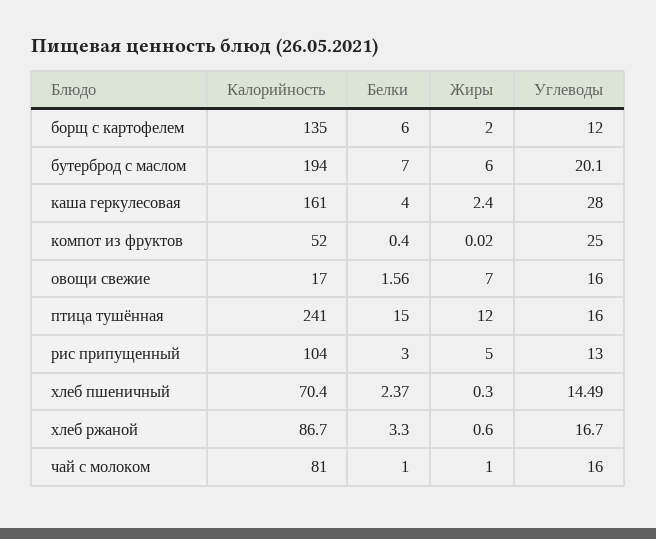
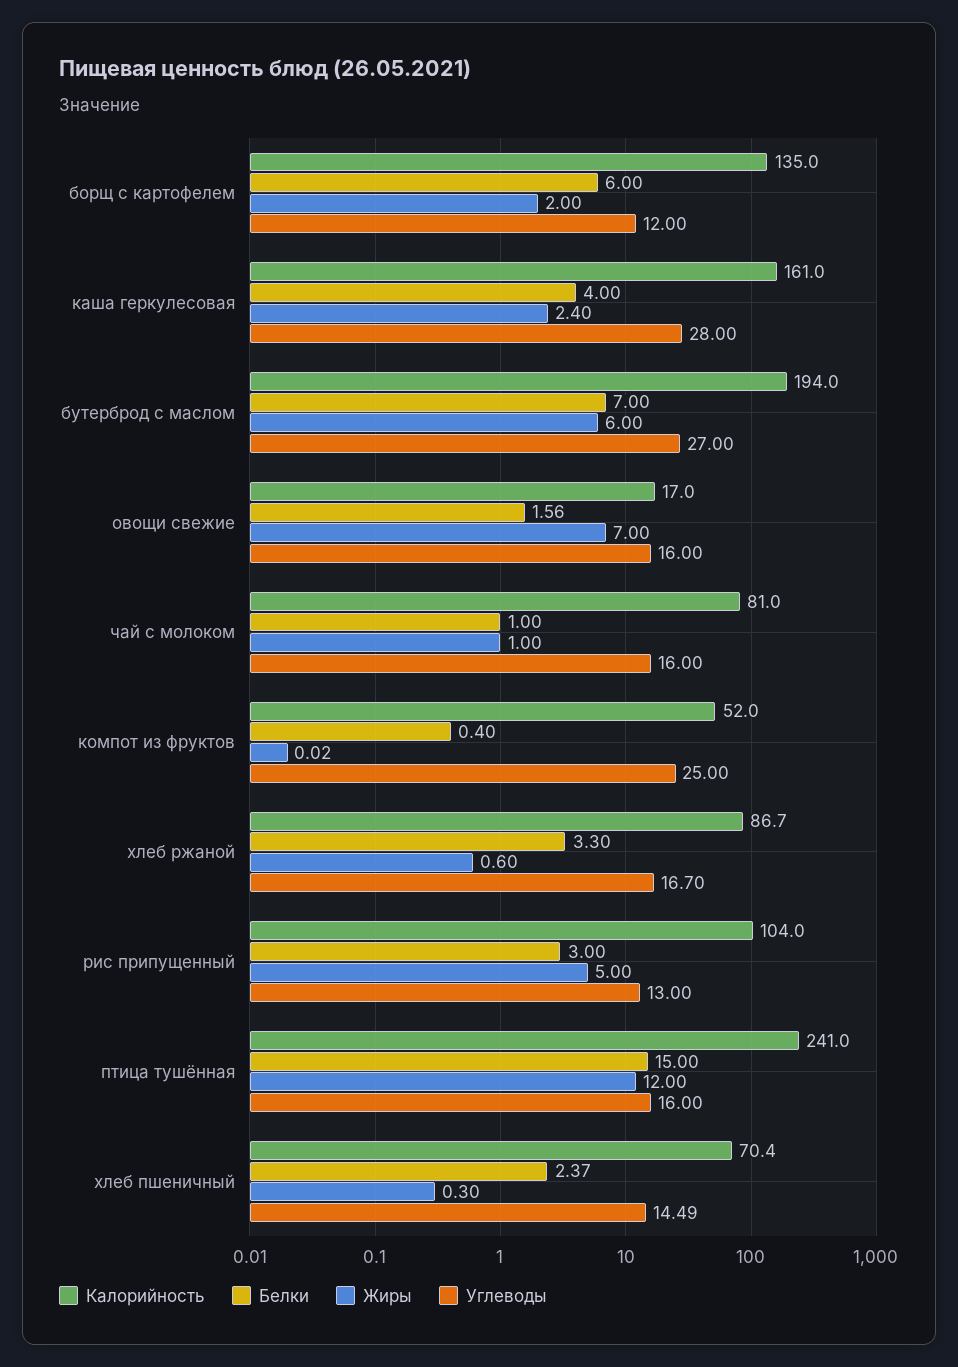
  {
    "Калорийность": {
      "борщ с картофелем": 135,
      "бутерброд с маслом": 194,
      "каша геркулесовая": 161,
      "компот из фруктов": 52,
      "овощи свежие": 17,
      "птица тушённая": 241,
      "рис припущенный": 104,
      "хлеб пшеничный": 70.4,
      "хлеб ржаной": 86.7,
      "чай с молоком": 81
    },
    "Белки": {
      "борщ с картофелем": 6,
      "бутерброд с маслом": 7,
      "каша геркулесовая": 4,
      "компот из фруктов": 0.4,
      "овощи свежие": 1.56,
      "птица тушённая": 15,
      "рис припущенный": 3,
      "хлеб пшеничный": 2.37,
      "хлеб ржаной": 3.3,
      "чай с молоком": 1
    },
    "Жиры": {
      "борщ с картофелем": 2,
      "бутерброд с маслом": 6,
      "каша геркулесовая": 2.4,
      "компот из фруктов": 0.02,
      "овощи свежие": 7,
      "птица тушённая": 12,
      "рис припущенный": 5,
      "хлеб пшеничный": 0.3,
      "хлеб ржаной": 0.6,
      "чай с молоком": 1
    },
    "Углеводы": {
      "борщ с картофелем": 12,
-     "бутерброд с маслом": 20.1,
+     "бутерброд с маслом": 27,
      "каша геркулесовая": 28,
      "компот из фруктов": 25,
      "овощи свежие": 16,
      "птица тушённая": 16,
      "рис припущенный": 13,
      "хлеб пшеничный": 14.49,
      "хлеб ржаной": 16.7,
      "чай с молоком": 16
    }
  }

